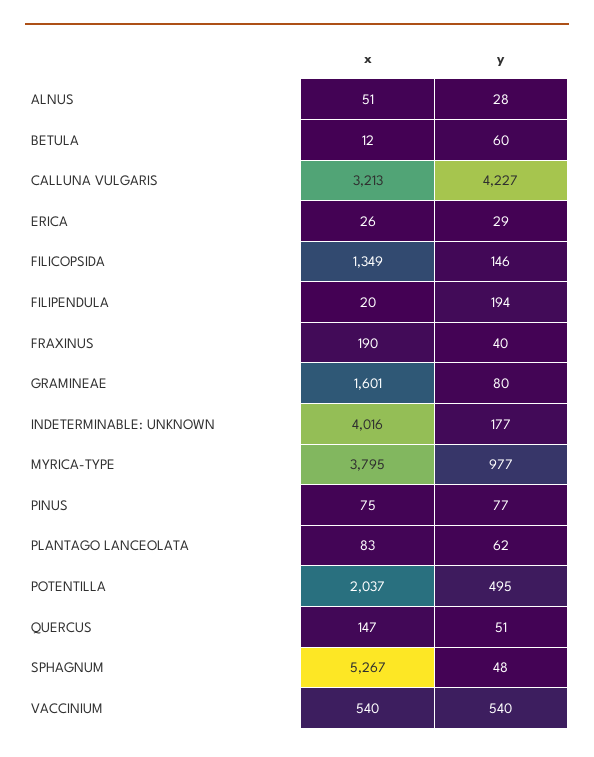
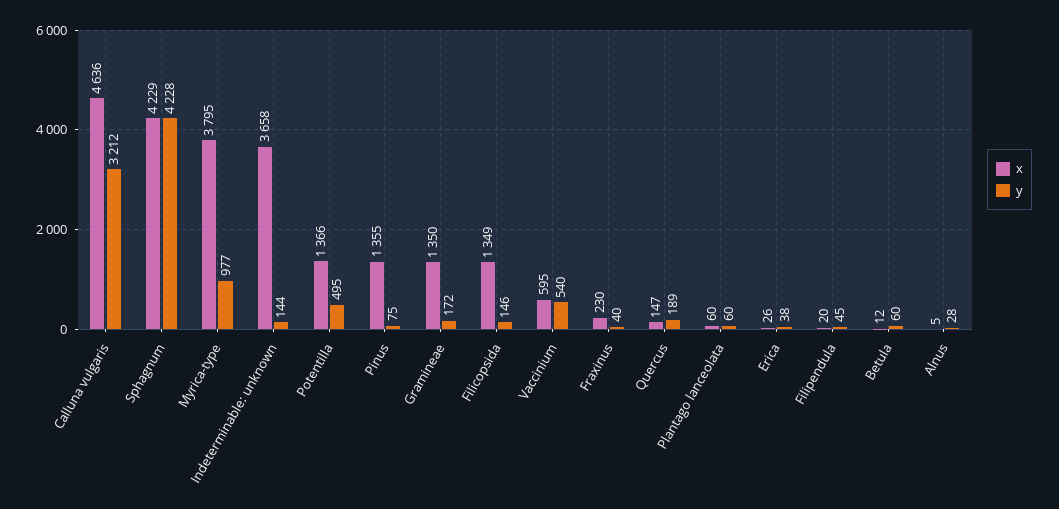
  {
    "x": {
-     "ALNUS": 51,
+     "ALNUS": 5,
      "BETULA": 12,
-     "CALLUNA VULGARIS": 3213,
+     "CALLUNA VULGARIS": 4636,
      "ERICA": 26,
      "FILICOPSIDA": 1349,
      "FILIPENDULA": 20,
-     "FRAXINUS": 190,
+     "FRAXINUS": 230,
-     "GRAMINEAE": 1601,
+     "GRAMINEAE": 1350,
-     "INDETERMINABLE: UNKNOWN": 4016,
+     "INDETERMINABLE: UNKNOWN": 3658,
      "MYRICA-TYPE": 3795,
-     "PINUS": 75,
+     "PINUS": 1355,
-     "PLANTAGO LANCEOLATA": 83,
+     "PLANTAGO LANCEOLATA": 60,
-     "POTENTILLA": 2037,
+     "POTENTILLA": 1366,
      "QUERCUS": 147,
-     "SPHAGNUM": 5267,
+     "SPHAGNUM": 4229,
-     "VACCINIUM": 540
+     "VACCINIUM": 595
    },
    "y": {
      "ALNUS": 28,
      "BETULA": 60,
-     "CALLUNA VULGARIS": 4227,
+     "CALLUNA VULGARIS": 3212,
-     "ERICA": 29,
+     "ERICA": 38,
      "FILICOPSIDA": 146,
-     "FILIPENDULA": 194,
+     "FILIPENDULA": 45,
      "FRAXINUS": 40,
-     "GRAMINEAE": 80,
+     "GRAMINEAE": 172,
-     "INDETERMINABLE: UNKNOWN": 177,
+     "INDETERMINABLE: UNKNOWN": 144,
      "MYRICA-TYPE": 977,
-     "PINUS": 77,
+     "PINUS": 75,
-     "PLANTAGO LANCEOLATA": 62,
+     "PLANTAGO LANCEOLATA": 60,
      "POTENTILLA": 495,
-     "QUERCUS": 51,
+     "QUERCUS": 189,
-     "SPHAGNUM": 48,
+     "SPHAGNUM": 4228,
      "VACCINIUM": 540
    }
  }

